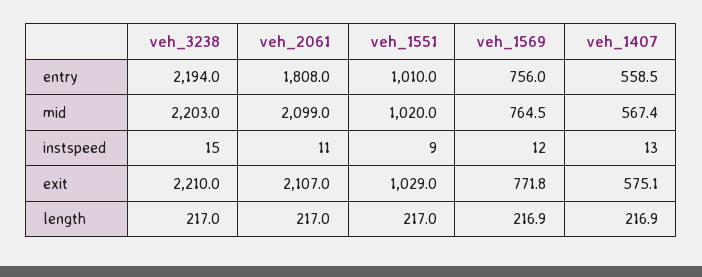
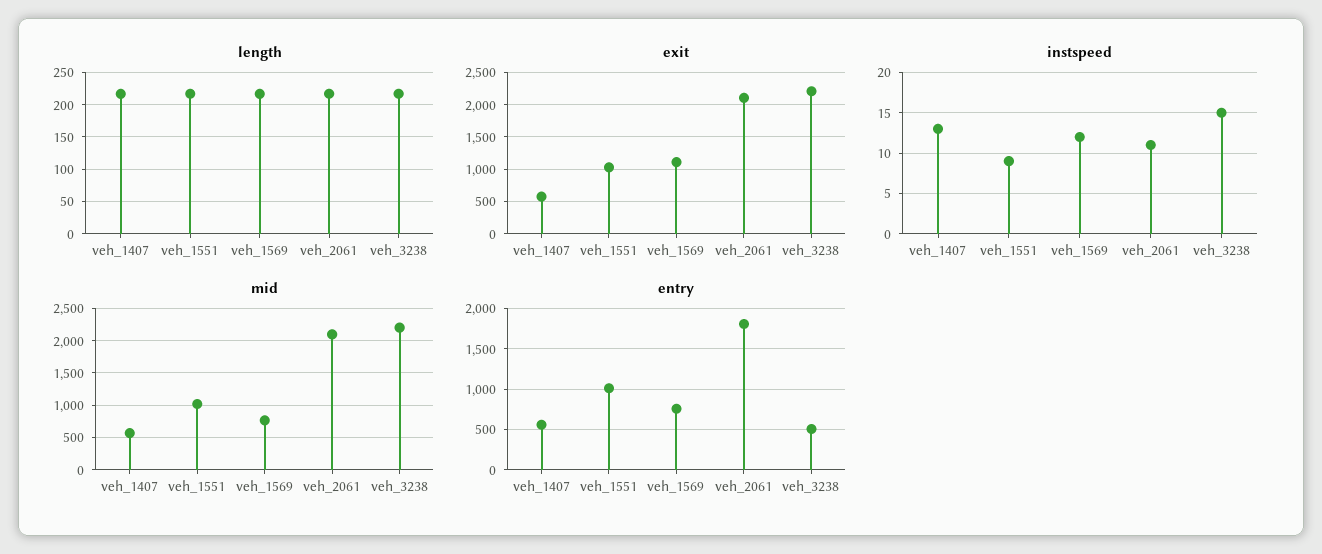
  {
    "entry": {
-     "veh_3238": 2194,
+     "veh_3238": 500,
      "veh_2061": 1808,
      "veh_1551": 1010,
      "veh_1569": 756,
      "veh_1407": 558.5
    },
    "mid": {
      "veh_3238": 2203,
      "veh_2061": 2099,
      "veh_1551": 1020,
      "veh_1569": 764.5,
      "veh_1407": 567.4
    },
    "instspeed": {
      "veh_3238": 15,
      "veh_2061": 11,
      "veh_1551": 9,
      "veh_1569": 12,
      "veh_1407": 13
    },
    "exit": {
      "veh_3238": 2210,
      "veh_2061": 2107,
      "veh_1551": 1029,
-     "veh_1569": 771.8,
+     "veh_1569": 1100,
      "veh_1407": 575.1
    },
    "length": {
      "veh_3238": 217,
      "veh_2061": 217,
      "veh_1551": 217,
      "veh_1569": 216.9,
      "veh_1407": 216.9
    }
  }

